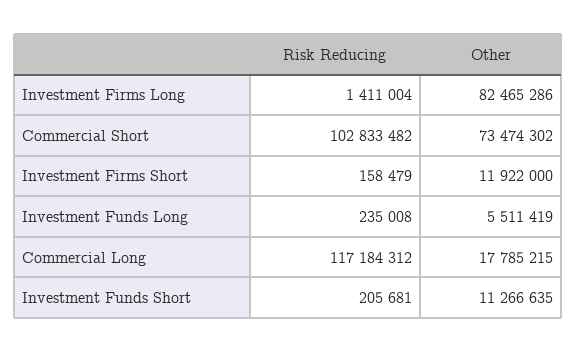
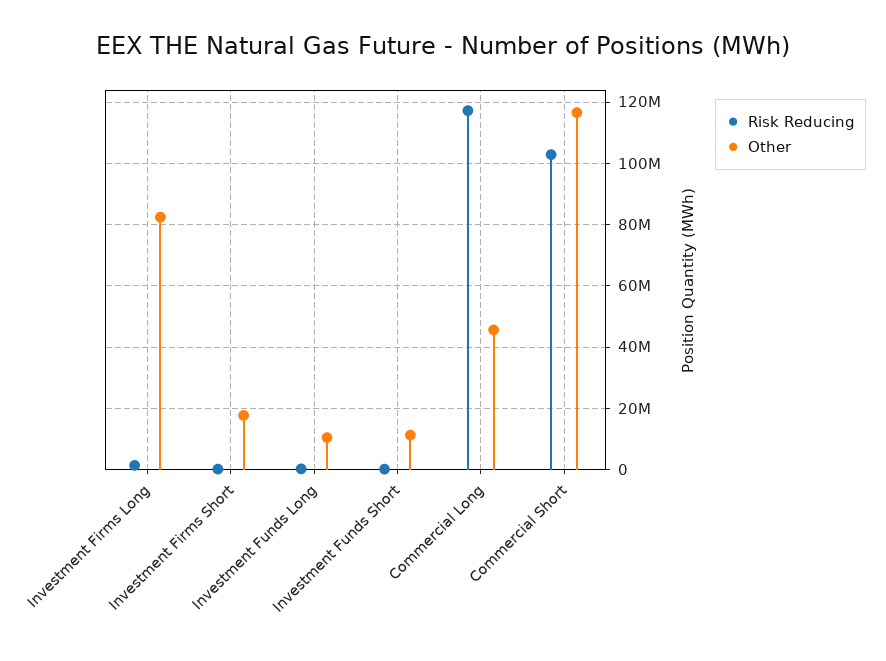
  {
    "Risk Reducing": {
      "Investment Firms Long": 1411004,
      "Commercial Short": 102833482,
      "Investment Firms Short": 158479,
      "Investment Funds Long": 235008,
      "Commercial Long": 117184312,
      "Investment Funds Short": 205681
    },
    "Other": {
      "Investment Firms Long": 82465286,
-     "Commercial Short": 73474302,
+     "Commercial Short": 116000000,
-     "Investment Firms Short": 11922000,
+     "Investment Firms Short": 18000000,
-     "Investment Funds Long": 5511419,
+     "Investment Funds Long": 10000000,
-     "Commercial Long": 17785215,
+     "Commercial Long": 46000000,
      "Investment Funds Short": 11266635
    }
  }

